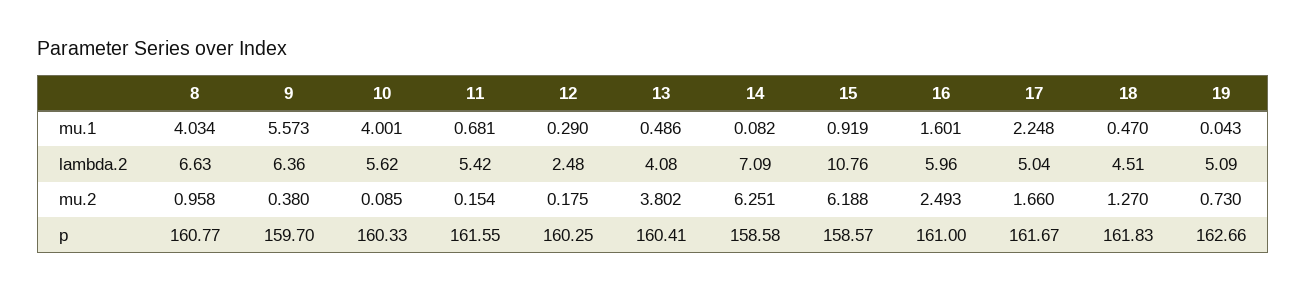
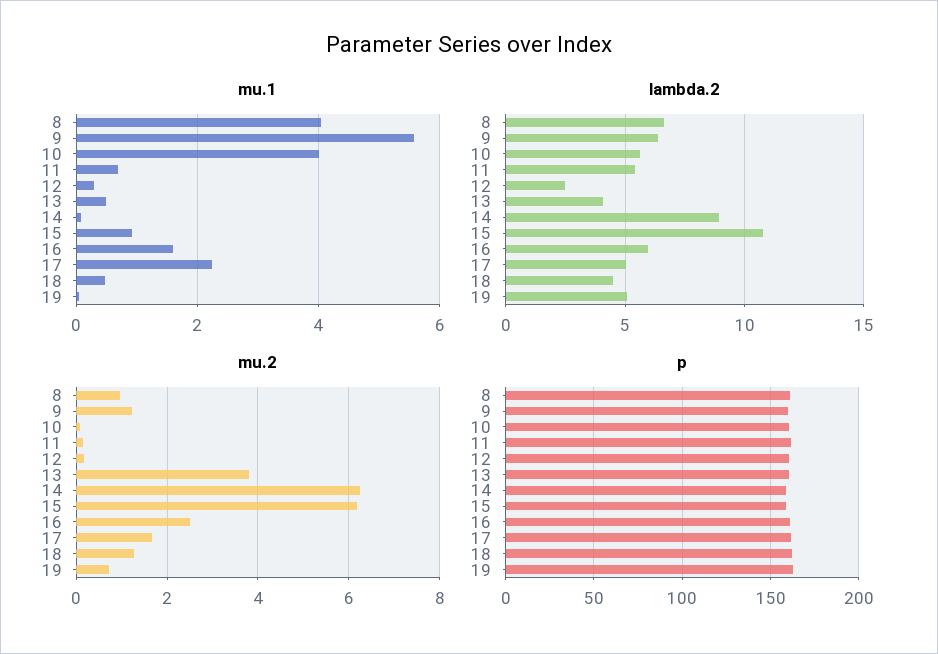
  {
    "mu.1": {
      "8": 4.034,
      "9": 5.573,
      "10": 4.001,
      "11": 0.681,
      "12": 0.29,
      "13": 0.486,
      "14": 0.082,
      "15": 0.919,
      "16": 1.601,
      "17": 2.248,
      "18": 0.47,
      "19": 0.043
    },
    "lambda.2": {
      "8": 6.63,
      "9": 6.36,
      "10": 5.62,
      "11": 5.42,
      "12": 2.48,
      "13": 4.08,
-     "14": 7.09,
+     "14": 9,
      "15": 10.76,
      "16": 5.96,
      "17": 5.04,
      "18": 4.51,
      "19": 5.09
    },
    "mu.2": {
      "8": 0.958,
-     "9": 0.38,
+     "9": 1.2,
      "10": 0.085,
      "11": 0.154,
      "12": 0.175,
      "13": 3.802,
      "14": 6.251,
      "15": 6.188,
      "16": 2.493,
      "17": 1.66,
      "18": 1.27,
      "19": 0.73
    },
    "p": {
      "8": 160.77,
      "9": 159.7,
      "10": 160.33,
      "11": 161.55,
      "12": 160.25,
      "13": 160.41,
      "14": 158.58,
      "15": 158.57,
      "16": 161,
      "17": 161.67,
      "18": 161.83,
      "19": 162.66
    }
  }

